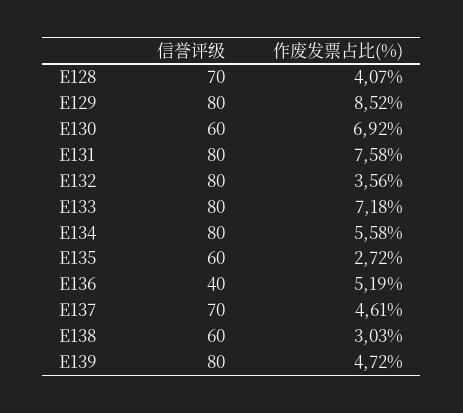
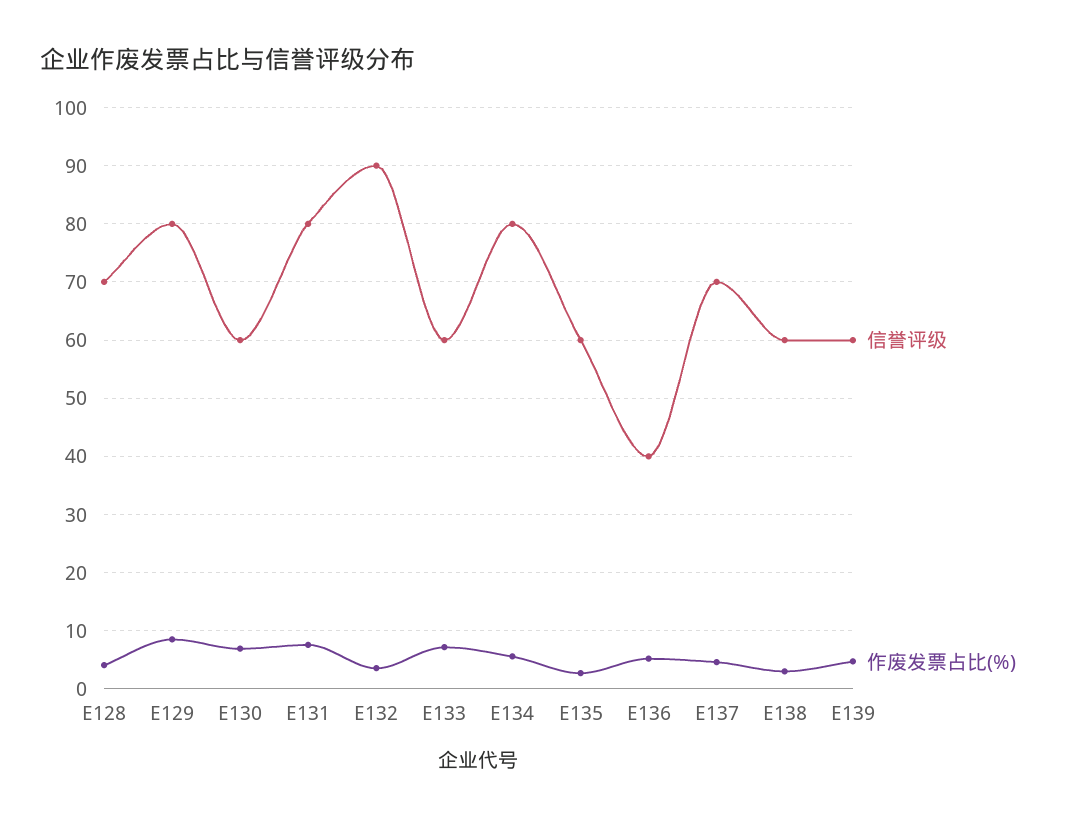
  {
    "信誉评级": {
      "E128": 70,
      "E129": 80,
      "E130": 60,
      "E131": 80,
-     "E132": 80,
+     "E132": 90,
-     "E133": 80,
+     "E133": 60,
      "E134": 80,
      "E135": 60,
      "E136": 40,
      "E137": 70,
      "E138": 60,
-     "E139": 80
+     "E139": 60
    },
    "作废发票占比(%)": {
      "E128": 4.07,
      "E129": 8.52,
      "E130": 6.92,
      "E131": 7.58,
      "E132": 3.56,
      "E133": 7.18,
      "E134": 5.58,
      "E135": 2.72,
      "E136": 5.19,
      "E137": 4.61,
      "E138": 3.03,
      "E139": 4.72
    }
  }

